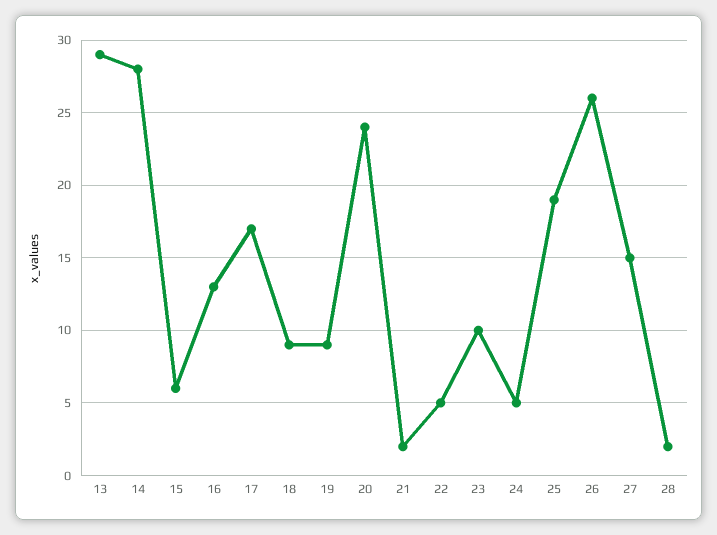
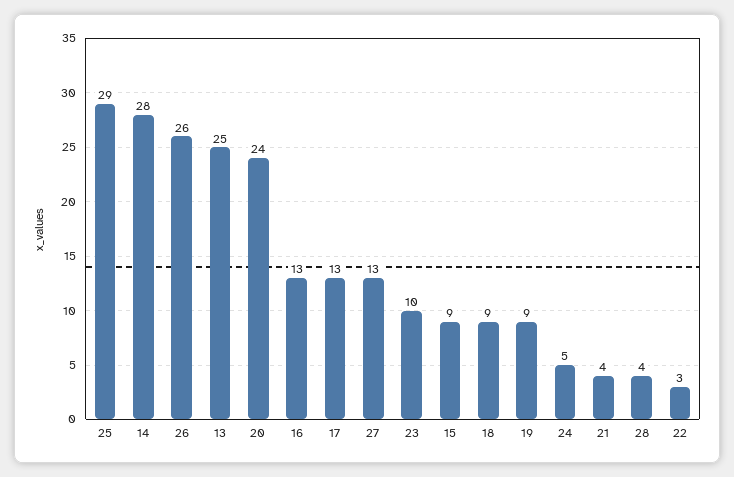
  {
-   "13": 29,
+   "13": 25,
    "14": 28,
-   "15": 6,
+   "15": 9,
    "16": 13,
-   "17": 17,
+   "17": 13,
    "18": 9,
    "19": 9,
    "20": 24,
-   "21": 2,
+   "21": 4,
-   "22": 5,
+   "22": 3,
    "23": 10,
    "24": 5,
-   "25": 19,
+   "25": 29,
    "26": 26,
-   "27": 15,
+   "27": 13,
-   "28": 2
+   "28": 4
  }

